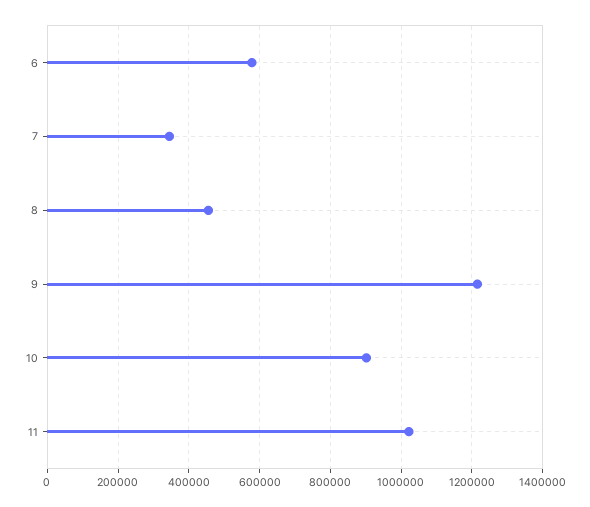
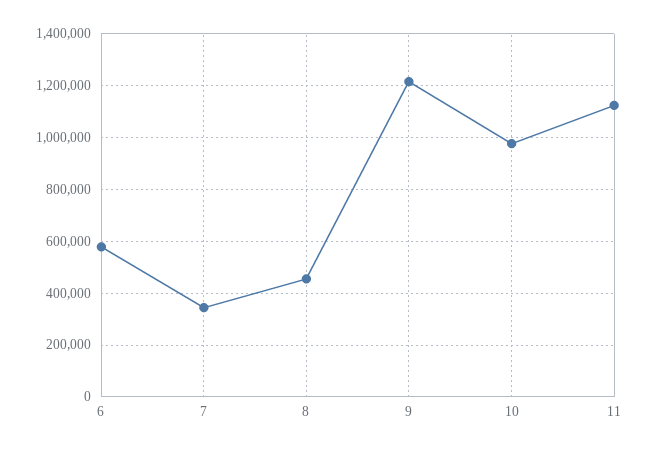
  {
    "6": 580000,
    "7": 340000,
    "8": 460000,
    "9": 1220000,
-   "10": 900000,
+   "10": 975000,
-   "11": 1020000
+   "11": 1125000
  }

